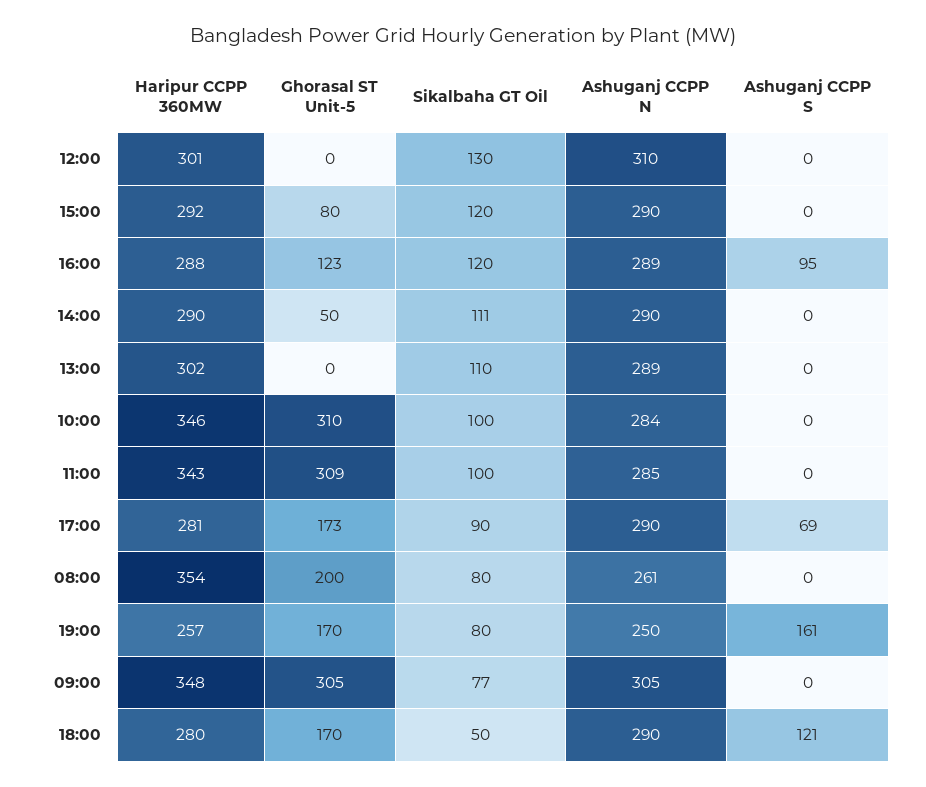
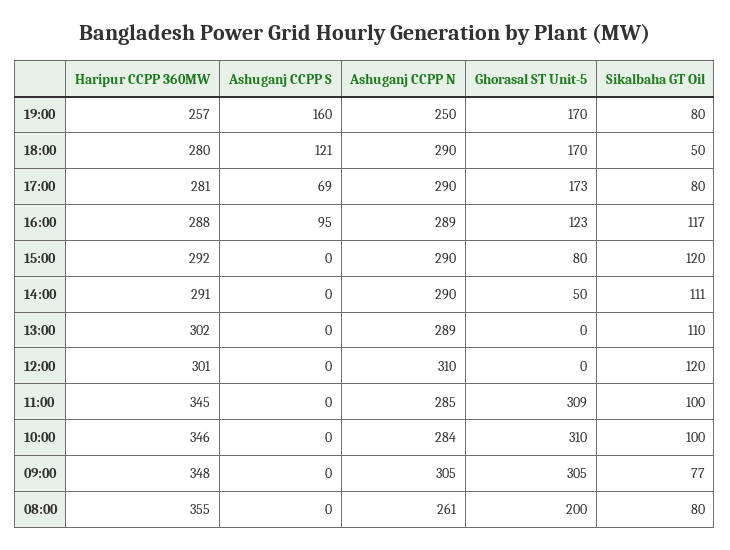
  {
    "Haripur CCPP 360MW": {
      "12:00": 301,
      "15:00": 292,
      "16:00": 288,
-     "14:00": 290,
+     "14:00": 291,
      "13:00": 302,
      "10:00": 346,
-     "11:00": 343,
+     "11:00": 345,
      "17:00": 281,
-     "08:00": 354,
+     "08:00": 355,
      "19:00": 257,
      "09:00": 348,
      "18:00": 280
    },
    "Ghorasal ST Unit-5": {
      "12:00": 0,
      "15:00": 80,
      "16:00": 123,
      "14:00": 50,
      "13:00": 0,
      "10:00": 310,
      "11:00": 309,
      "17:00": 173,
      "08:00": 200,
      "19:00": 170,
      "09:00": 305,
      "18:00": 170
    },
    "Sikalbaha GT Oil": {
-     "12:00": 130,
+     "12:00": 120,
      "15:00": 120,
-     "16:00": 120,
+     "16:00": 117,
      "14:00": 111,
      "13:00": 110,
      "10:00": 100,
      "11:00": 100,
-     "17:00": 90,
+     "17:00": 80,
      "08:00": 80,
      "19:00": 80,
      "09:00": 77,
      "18:00": 50
    },
    "Ashuganj CCPP N": {
      "12:00": 310,
      "15:00": 290,
      "16:00": 289,
      "14:00": 290,
      "13:00": 289,
      "10:00": 284,
      "11:00": 285,
      "17:00": 290,
      "08:00": 261,
      "19:00": 250,
      "09:00": 305,
      "18:00": 290
    },
    "Ashuganj CCPP S": {
      "12:00": 0,
      "15:00": 0,
      "16:00": 95,
      "14:00": 0,
      "13:00": 0,
      "10:00": 0,
      "11:00": 0,
      "17:00": 69,
      "08:00": 0,
-     "19:00": 161,
+     "19:00": 160,
      "09:00": 0,
      "18:00": 121
    }
  }

